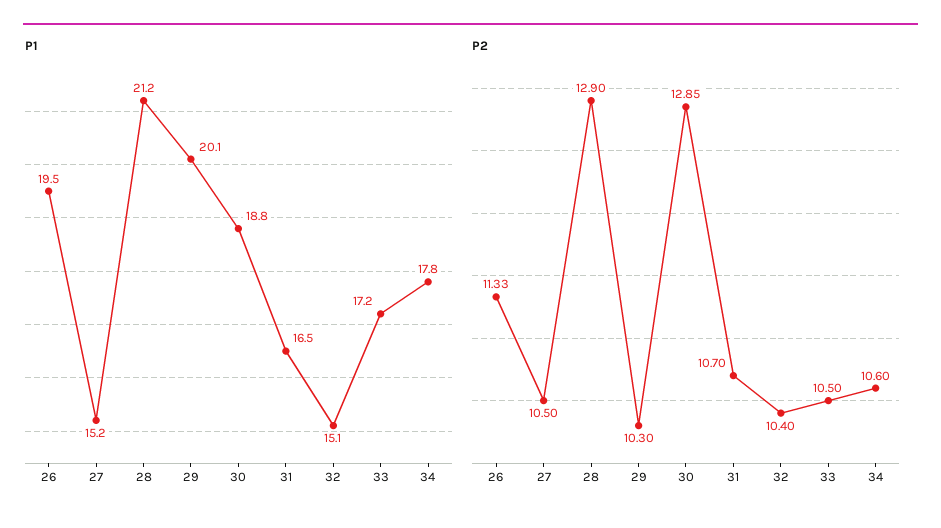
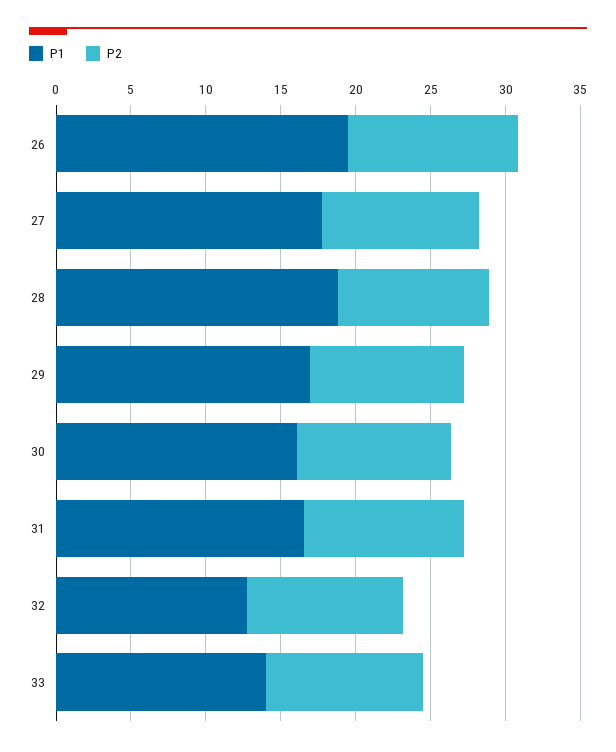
  {
    "P1": {
      "26": 19.5,
-     "27": 15.2,
+     "27": 18,
-     "28": 21.2,
+     "28": 19,
-     "29": 20.1,
+     "29": 17,
-     "30": 18.8,
+     "30": 16,
      "31": 16.5,
-     "32": 15.1,
+     "32": 13,
-     "33": 17.2,
+     "33": 14
-     "34": 17.8
    },
    "P2": {
      "26": 11.33,
      "27": 10.5,
-     "28": 12.9,
+     "28": 10,
      "29": 10.3,
-     "30": 12.85,
+     "30": 10,
      "31": 10.7,
      "32": 10.4,
-     "33": 10.5,
+     "33": 10.5
-     "34": 10.6
    }
  }

